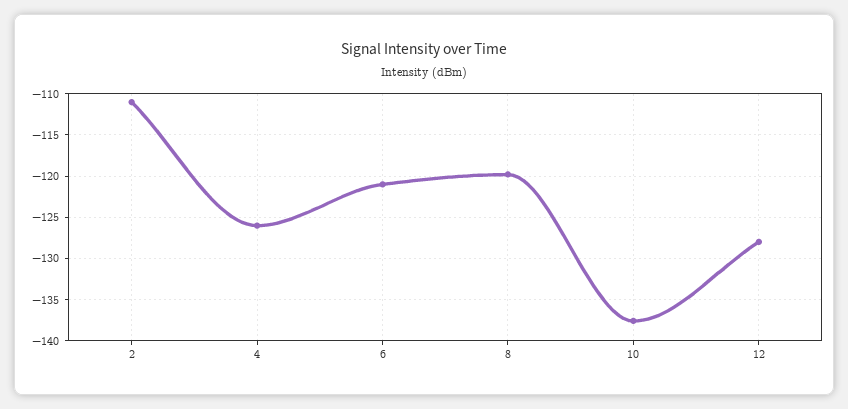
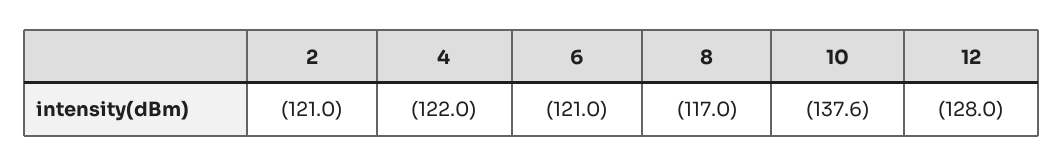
  {
-   "2": -111,
+   "2": -121,
-   "4": -126,
+   "4": -122,
    "6": -121,
-   "8": -120,
+   "8": -117,
    "10": -137.6,
    "12": -128
  }

